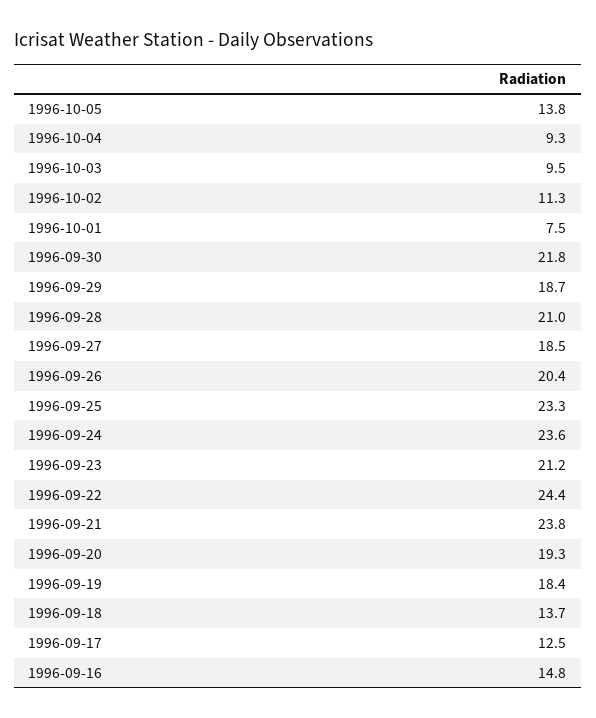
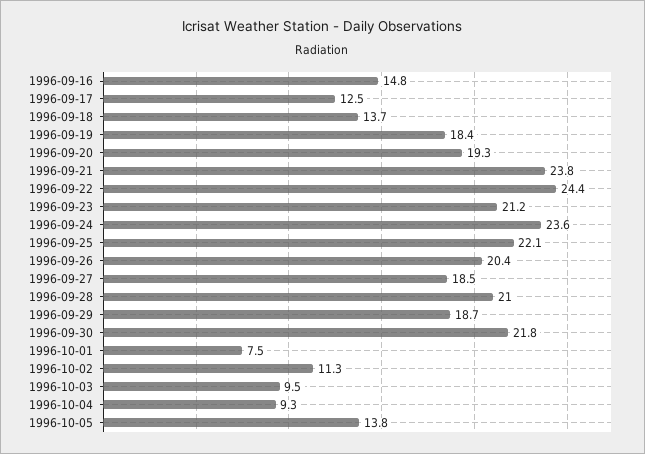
  {
    "1996-10-05": 13.8,
    "1996-10-04": 9.3,
    "1996-10-03": 9.5,
    "1996-10-02": 11.3,
    "1996-10-01": 7.5,
    "1996-09-30": 21.8,
    "1996-09-29": 18.7,
    "1996-09-28": 21,
    "1996-09-27": 18.5,
    "1996-09-26": 20.4,
-   "1996-09-25": 23.3,
+   "1996-09-25": 22.1,
    "1996-09-24": 23.6,
    "1996-09-23": 21.2,
    "1996-09-22": 24.4,
    "1996-09-21": 23.8,
    "1996-09-20": 19.3,
    "1996-09-19": 18.4,
    "1996-09-18": 13.7,
    "1996-09-17": 12.5,
    "1996-09-16": 14.8
  }

